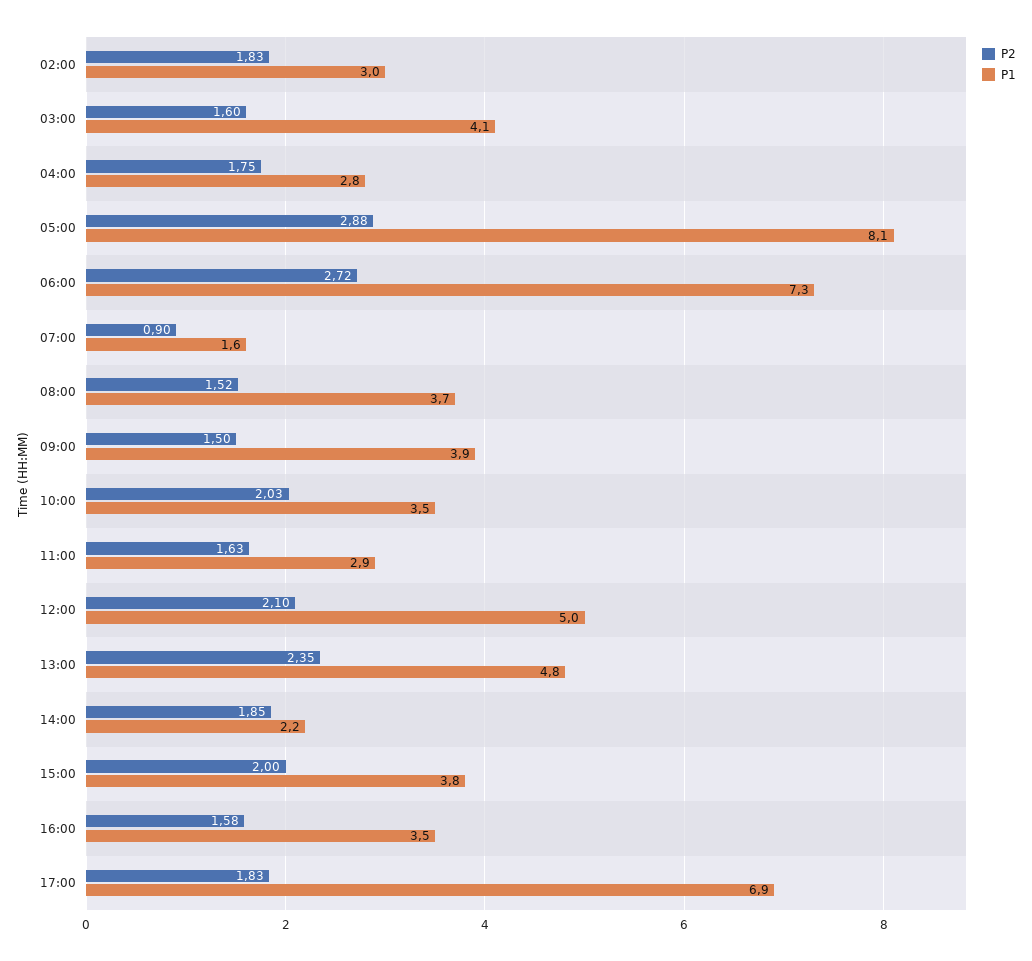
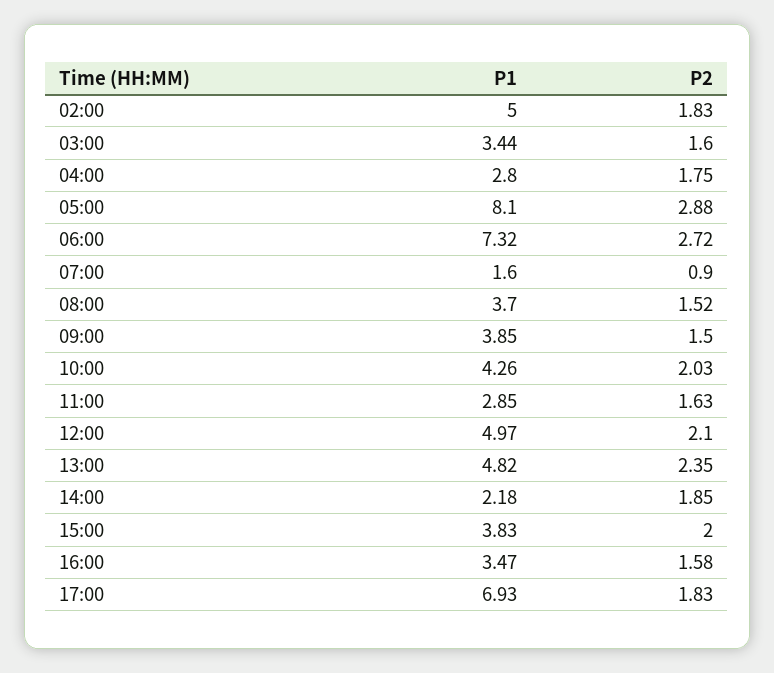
  {
    "P2": {
      "02:00": 1.83,
      "03:00": 1.6,
      "04:00": 1.75,
      "05:00": 2.88,
      "06:00": 2.72,
      "07:00": 0.9,
      "08:00": 1.52,
      "09:00": 1.5,
      "10:00": 2.03,
      "11:00": 1.63,
      "12:00": 2.1,
      "13:00": 2.35,
      "14:00": 1.85,
      "15:00": 2,
      "16:00": 1.58,
      "17:00": 1.83
    },
    "P1": {
-     "02:00": 3,
+     "02:00": 5,
-     "03:00": 4.1,
+     "03:00": 3.44,
      "04:00": 2.8,
      "05:00": 8.1,
      "06:00": 7.32,
      "07:00": 1.6,
      "08:00": 3.7,
      "09:00": 3.85,
-     "10:00": 3.5,
+     "10:00": 4.26,
      "11:00": 2.85,
      "12:00": 4.97,
      "13:00": 4.82,
      "14:00": 2.18,
      "15:00": 3.83,
      "16:00": 3.47,
      "17:00": 6.93
    }
  }

